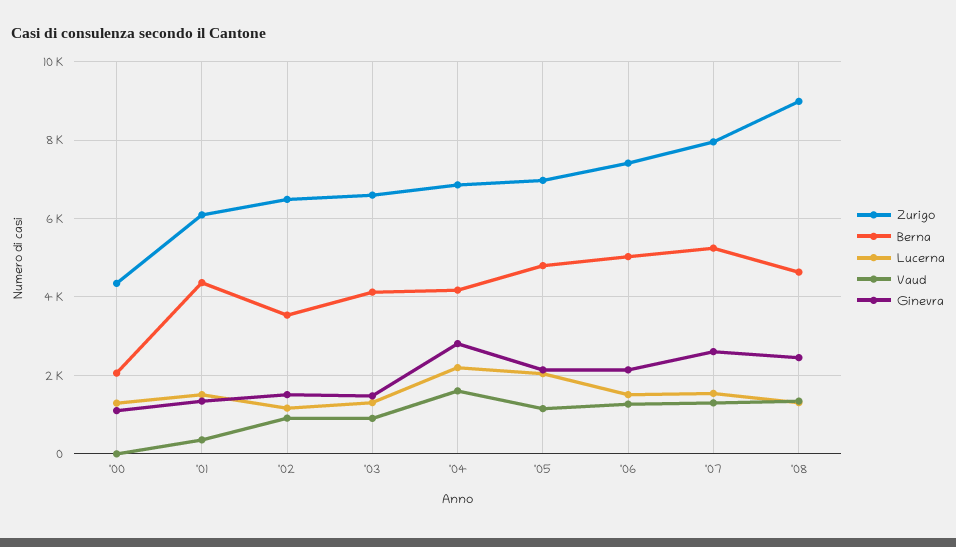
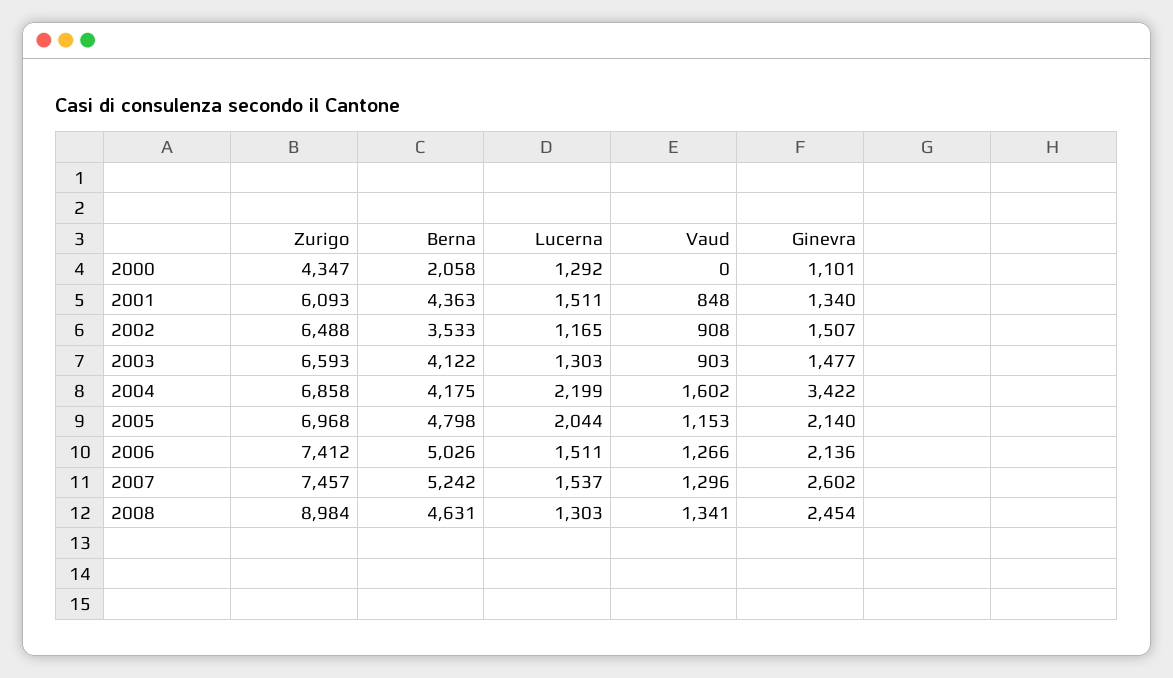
  {
    "Zurigo": {
      "'00": 4347,
      "'01": 6093,
      "'02": 6488,
      "'03": 6593,
      "'04": 6858,
      "'05": 6968,
      "'06": 7412,
-     "'07": 8000,
+     "'07": 7457,
      "'08": 8984
    },
    "Berna": {
      "'00": 2058,
      "'01": 4363,
      "'02": 3533,
      "'03": 4122,
      "'04": 4175,
      "'05": 4798,
      "'06": 5026,
      "'07": 5242,
      "'08": 4631
    },
    "Lucerna": {
      "'00": 1292,
      "'01": 1511,
      "'02": 1165,
      "'03": 1303,
      "'04": 2199,
      "'05": 2044,
      "'06": 1511,
      "'07": 1537,
      "'08": 1303
    },
    "Vaud": {
      "'00": 0,
-     "'01": 400,
+     "'01": 848,
      "'02": 908,
      "'03": 903,
      "'04": 1602,
      "'05": 1153,
      "'06": 1266,
      "'07": 1296,
      "'08": 1341
    },
    "Ginevra": {
      "'00": 1101,
      "'01": 1340,
      "'02": 1507,
      "'03": 1477,
-     "'04": 2800,
+     "'04": 3422,
      "'05": 2140,
      "'06": 2136,
      "'07": 2602,
      "'08": 2454
    }
  }

